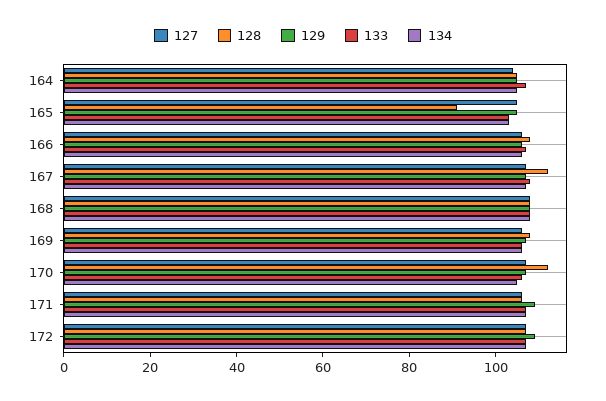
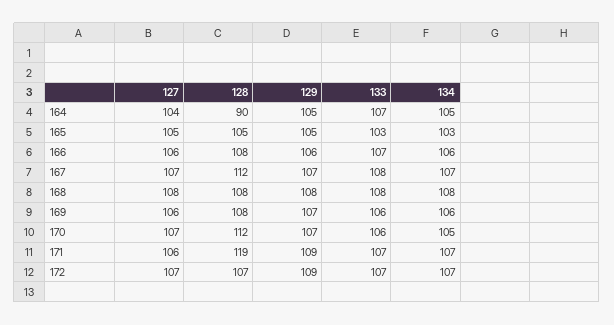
  {
    "127": {
      "164": 104,
      "165": 105,
      "166": 106,
      "167": 107,
      "168": 108,
      "169": 106,
      "170": 107,
      "171": 106,
      "172": 107
    },
    "128": {
-     "164": 105,
+     "164": 90,
-     "165": 90,
+     "165": 105,
      "166": 108,
      "167": 112,
      "168": 108,
      "169": 108,
      "170": 112,
-     "171": 105,
+     "171": 119,
      "172": 107
    },
    "129": {
      "164": 105,
      "165": 105,
      "166": 106,
      "167": 107,
      "168": 108,
      "169": 107,
      "170": 107,
      "171": 109,
      "172": 109
    },
    "133": {
      "164": 107,
      "165": 103,
      "166": 107,
      "167": 108,
      "168": 108,
      "169": 106,
      "170": 106,
      "171": 107,
      "172": 107
    },
    "134": {
      "164": 105,
      "165": 103,
      "166": 106,
      "167": 107,
      "168": 108,
      "169": 106,
      "170": 105,
      "171": 107,
      "172": 107
    }
  }

